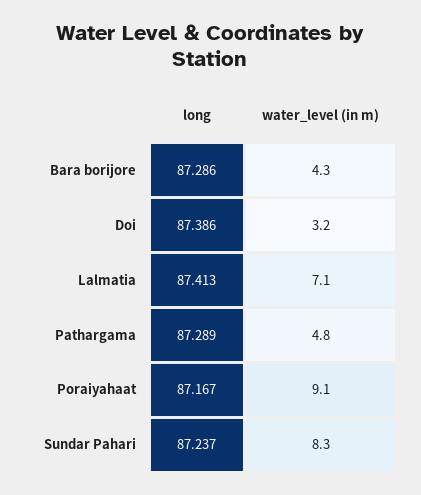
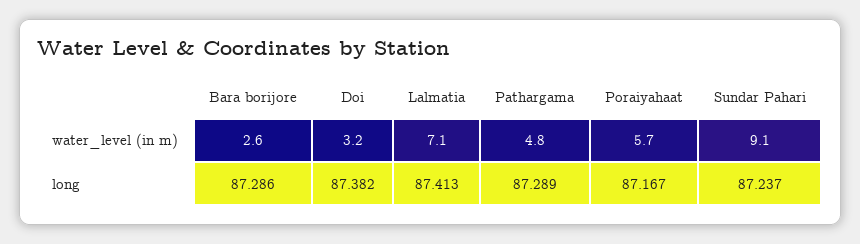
  {
    "long": {
      "Bara borijore": 87.286,
-     "Doi": 87.386,
+     "Doi": 87.382,
      "Lalmatia": 87.413,
      "Pathargama": 87.289,
      "Poraiyahaat": 87.167,
      "Sundar Pahari": 87.237
    },
    "water_level (in m)": {
-     "Bara borijore": 4.3,
+     "Bara borijore": 2.6,
      "Doi": 3.2,
      "Lalmatia": 7.1,
      "Pathargama": 4.8,
-     "Poraiyahaat": 9.1,
+     "Poraiyahaat": 5.7,
-     "Sundar Pahari": 8.3
+     "Sundar Pahari": 9.1
    }
  }

